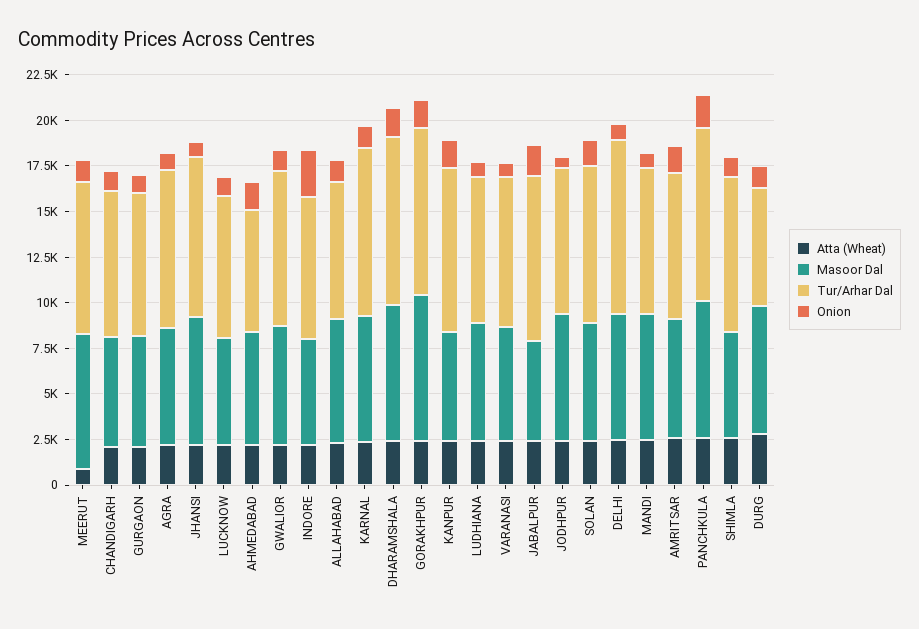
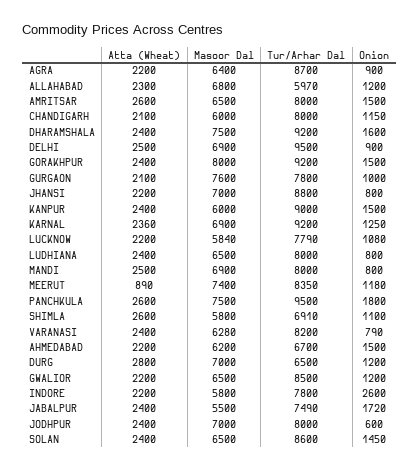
  {
    "Atta (Wheat)": {
      "MEERUT": 890,
      "CHANDIGARH": 2100,
      "GURGAON": 2100,
      "AGRA": 2200,
      "JHANSI": 2200,
      "LUCKNOW": 2200,
      "AHMEDABAD": 2200,
      "GWALIOR": 2200,
      "INDORE": 2200,
      "ALLAHABAD": 2300,
      "KARNAL": 2360,
      "DHARAMSHALA": 2400,
      "GORAKHPUR": 2400,
      "KANPUR": 2400,
      "LUDHIANA": 2400,
      "VARANASI": 2400,
      "JABALPUR": 2400,
      "JODHPUR": 2400,
      "SOLAN": 2400,
      "DELHI": 2500,
      "MANDI": 2500,
      "AMRITSAR": 2600,
      "PANCHKULA": 2600,
      "SHIMLA": 2600,
      "DURG": 2800
    },
    "Masoor Dal": {
      "MEERUT": 7400,
      "CHANDIGARH": 6000,
-     "GURGAON": 6000,
+     "GURGAON": 7600,
      "AGRA": 6400,
      "JHANSI": 7000,
      "LUCKNOW": 5840,
      "AHMEDABAD": 6200,
      "GWALIOR": 6500,
      "INDORE": 5800,
      "ALLAHABAD": 6800,
      "KARNAL": 6900,
      "DHARAMSHALA": 7500,
      "GORAKHPUR": 8000,
      "KANPUR": 6000,
      "LUDHIANA": 6500,
      "VARANASI": 6280,
      "JABALPUR": 5500,
      "JODHPUR": 7000,
      "SOLAN": 6500,
      "DELHI": 6900,
      "MANDI": 6900,
      "AMRITSAR": 6500,
      "PANCHKULA": 7500,
      "SHIMLA": 5800,
      "DURG": 7000
    },
    "Tur/Arhar Dal": {
      "MEERUT": 8350,
      "CHANDIGARH": 8000,
      "GURGAON": 7800,
      "AGRA": 8700,
      "JHANSI": 8800,
      "LUCKNOW": 7790,
      "AHMEDABAD": 6700,
      "GWALIOR": 8500,
      "INDORE": 7800,
-     "ALLAHABAD": 7500,
+     "ALLAHABAD": 5970,
      "KARNAL": 9200,
      "DHARAMSHALA": 9200,
      "GORAKHPUR": 9200,
      "KANPUR": 9000,
      "LUDHIANA": 8000,
      "VARANASI": 8200,
-     "JABALPUR": 9000,
+     "JABALPUR": 7490,
      "JODHPUR": 8000,
      "SOLAN": 8600,
      "DELHI": 9500,
      "MANDI": 8000,
      "AMRITSAR": 8000,
      "PANCHKULA": 9500,
-     "SHIMLA": 8500,
+     "SHIMLA": 6910,
      "DURG": 6500
    },
    "Onion": {
      "MEERUT": 1180,
      "CHANDIGARH": 1150,
      "GURGAON": 1000,
      "AGRA": 900,
      "JHANSI": 800,
      "LUCKNOW": 1080,
      "AHMEDABAD": 1500,
      "GWALIOR": 1200,
      "INDORE": 2600,
      "ALLAHABAD": 1200,
      "KARNAL": 1250,
      "DHARAMSHALA": 1600,
      "GORAKHPUR": 1500,
      "KANPUR": 1500,
      "LUDHIANA": 800,
      "VARANASI": 790,
      "JABALPUR": 1720,
      "JODHPUR": 600,
      "SOLAN": 1450,
      "DELHI": 900,
      "MANDI": 800,
      "AMRITSAR": 1500,
      "PANCHKULA": 1800,
      "SHIMLA": 1100,
      "DURG": 1200
    }
  }

